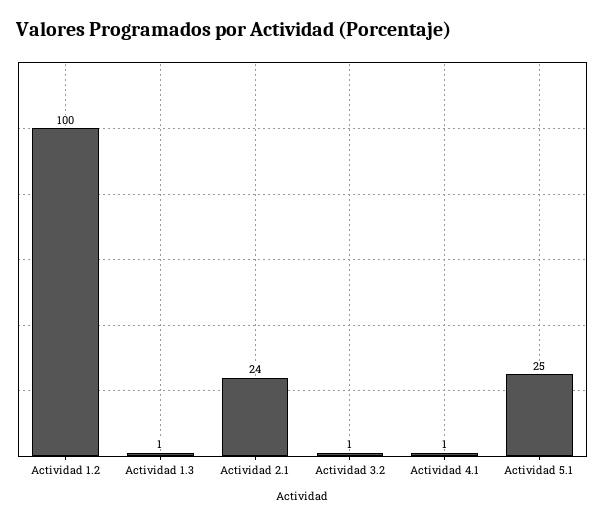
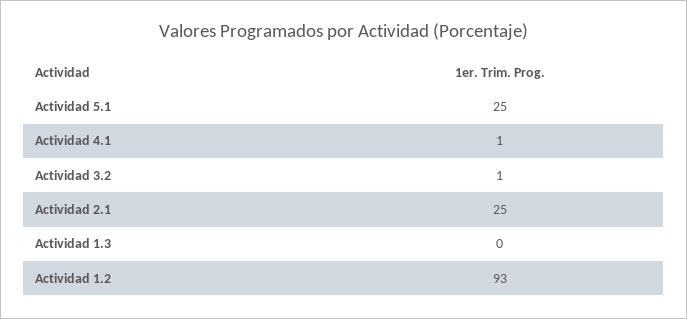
  {
-   "Actividad 1.2": 100,
+   "Actividad 1.2": 93,
-   "Actividad 1.3": 1,
+   "Actividad 1.3": 0,
-   "Actividad 2.1": 24,
+   "Actividad 2.1": 25,
    "Actividad 3.2": 1,
    "Actividad 4.1": 1,
    "Actividad 5.1": 25
  }

